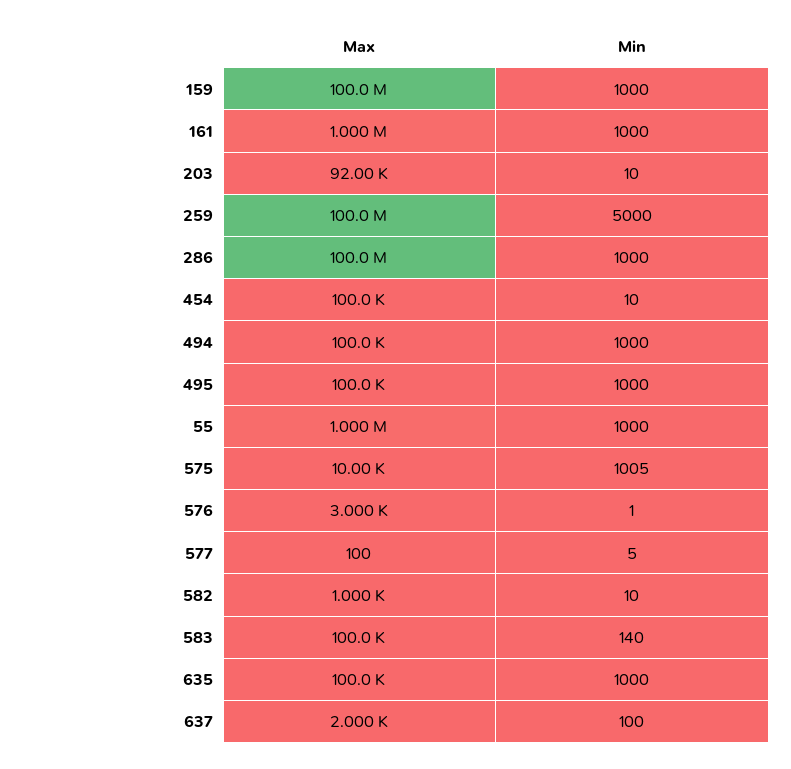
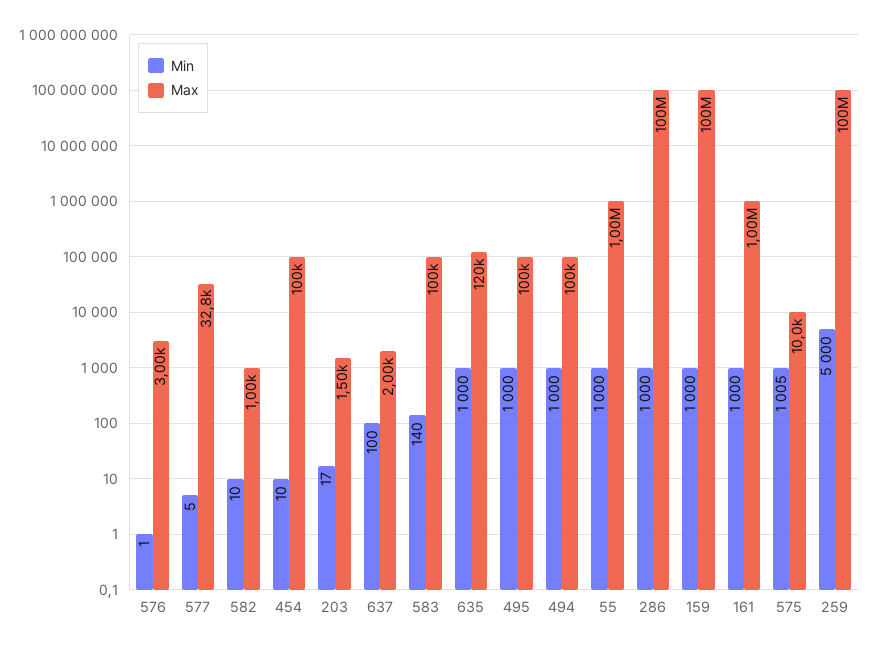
  {
    "Max": {
      "159": 100000000,
      "161": 1000000,
-     "203": 92000,
+     "203": 1500,
      "259": 100000000,
      "286": 100000000,
      "454": 100000,
      "494": 100000,
      "495": 100000,
      "55": 1000000,
      "575": 10000,
      "576": 3000,
-     "577": 100,
+     "577": 32800,
      "582": 1000,
      "583": 100000,
-     "635": 100000,
+     "635": 120000,
      "637": 2000
    },
    "Min": {
      "159": 1000,
      "161": 1000,
-     "203": 10,
+     "203": 17,
      "259": 5000,
      "286": 1000,
      "454": 10,
      "494": 1000,
      "495": 1000,
      "55": 1000,
      "575": 1005,
      "576": 1,
      "577": 5,
      "582": 10,
      "583": 140,
      "635": 1000,
      "637": 100
    }
  }

